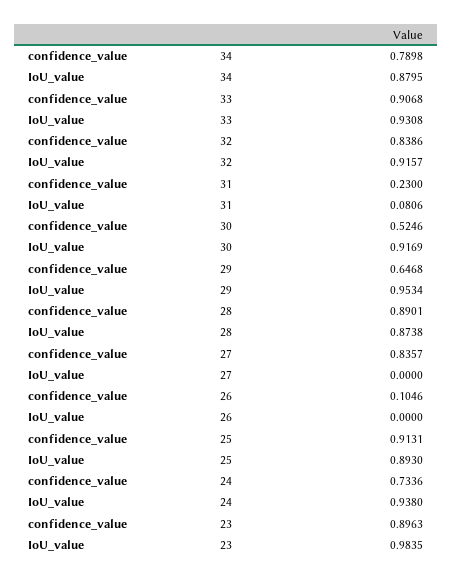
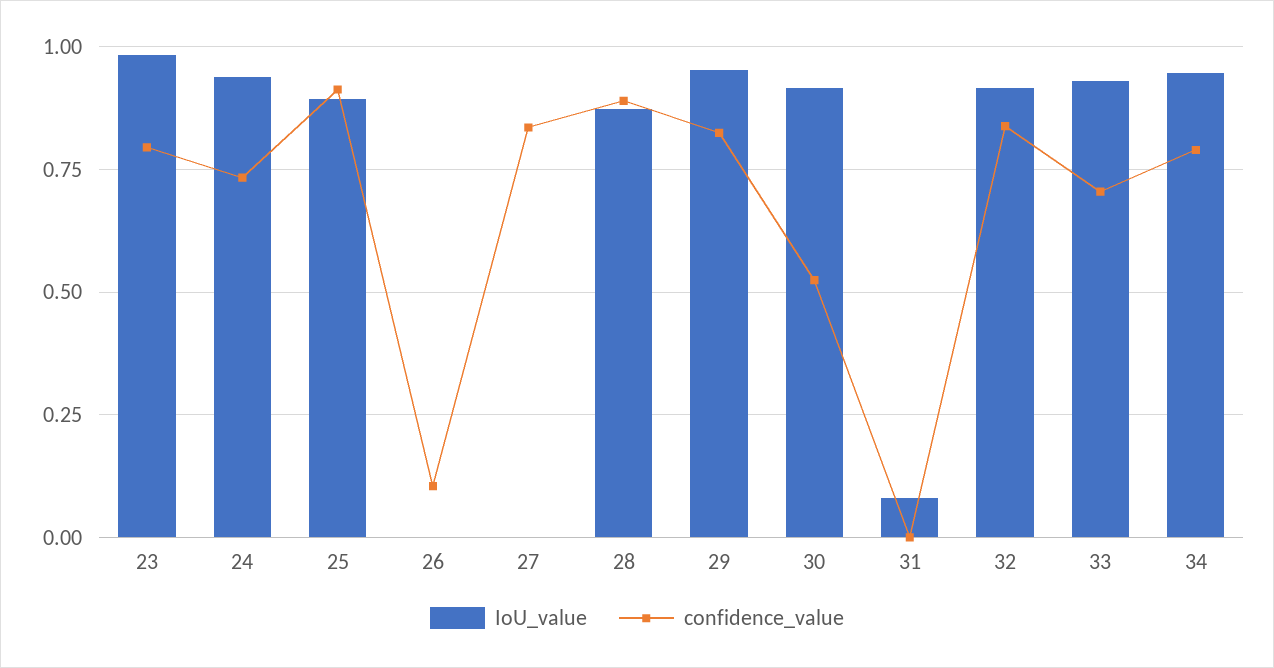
  {
    "confidence_value": {
      "34": 0.7898,
-     "33": 0.9068,
+     "33": 0.7,
      "32": 0.8386,
-     "31": 0.23,
+     "31": 0,
      "30": 0.5246,
-     "29": 0.6468,
+     "29": 0.825,
      "28": 0.8901,
      "27": 0.8357,
      "26": 0.1046,
      "25": 0.9131,
      "24": 0.7336,
-     "23": 0.8963
+     "23": 0.8
    },
    "IoU_value": {
-     "34": 0.8795,
+     "34": 0.95,
      "33": 0.9308,
      "32": 0.9157,
      "31": 0.0806,
      "30": 0.9169,
      "29": 0.9534,
      "28": 0.8738,
      "27": 0,
      "26": 0,
      "25": 0.893,
      "24": 0.938,
      "23": 0.9835
    }
  }

